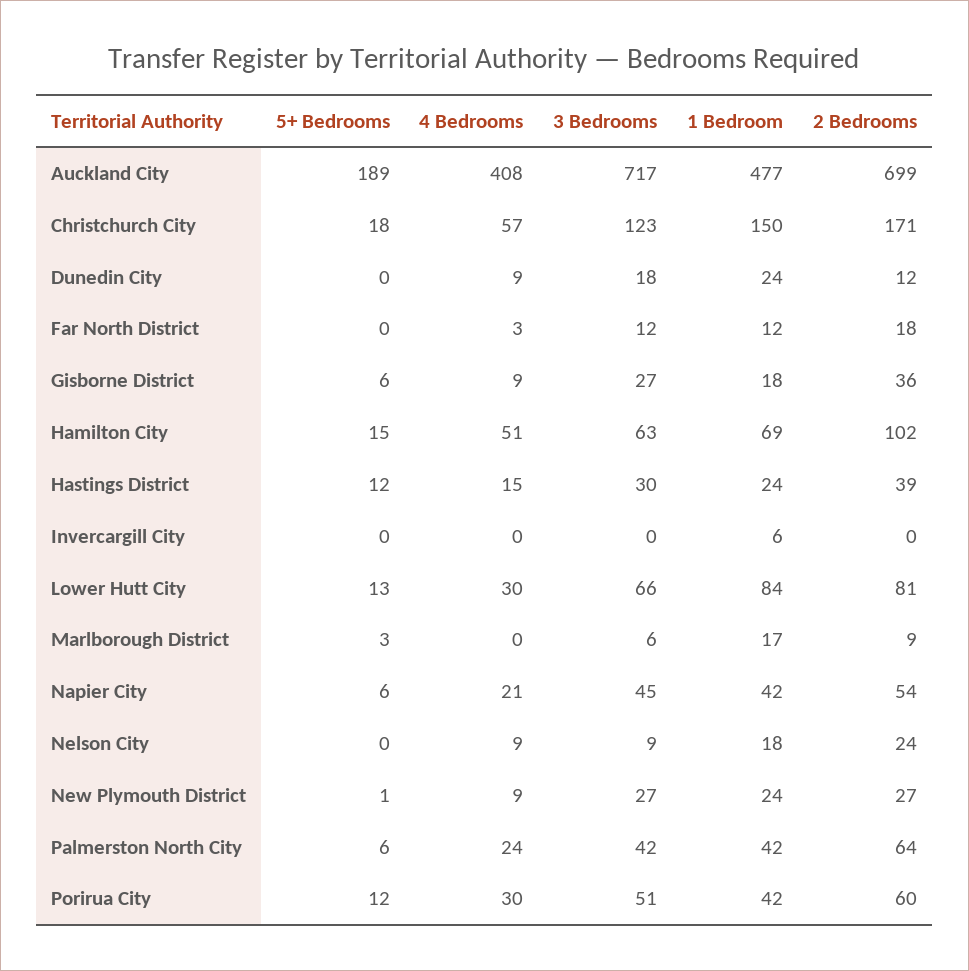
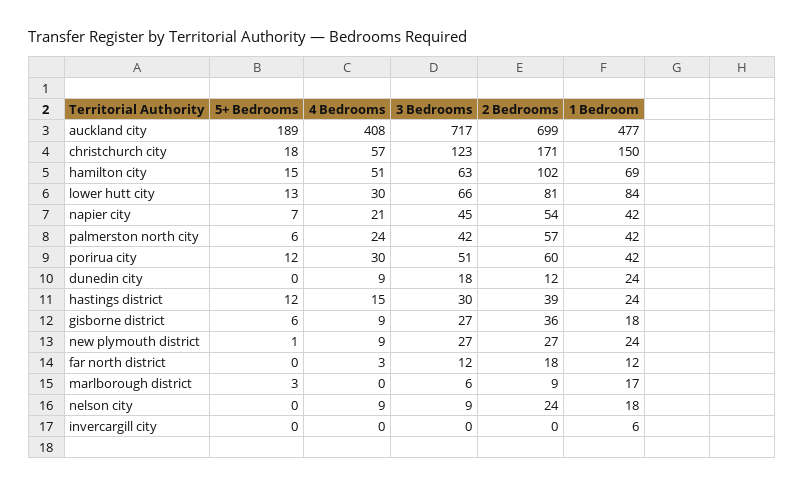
  {
    "5+ Bedrooms": {
      "Auckland City": 189,
      "Christchurch City": 18,
      "Dunedin City": 0,
      "Far North District": 0,
      "Gisborne District": 6,
      "Hamilton City": 15,
      "Hastings District": 12,
      "Invercargill City": 0,
      "Lower Hutt City": 13,
      "Marlborough District": 3,
-     "Napier City": 6,
+     "Napier City": 7,
      "Nelson City": 0,
      "New Plymouth District": 1,
      "Palmerston North City": 6,
      "Porirua City": 12
    },
    "4 Bedrooms": {
      "Auckland City": 408,
      "Christchurch City": 57,
      "Dunedin City": 9,
      "Far North District": 3,
      "Gisborne District": 9,
      "Hamilton City": 51,
      "Hastings District": 15,
      "Invercargill City": 0,
      "Lower Hutt City": 30,
      "Marlborough District": 0,
      "Napier City": 21,
      "Nelson City": 9,
      "New Plymouth District": 9,
      "Palmerston North City": 24,
      "Porirua City": 30
    },
    "3 Bedrooms": {
      "Auckland City": 717,
      "Christchurch City": 123,
      "Dunedin City": 18,
      "Far North District": 12,
      "Gisborne District": 27,
      "Hamilton City": 63,
      "Hastings District": 30,
      "Invercargill City": 0,
      "Lower Hutt City": 66,
      "Marlborough District": 6,
      "Napier City": 45,
      "Nelson City": 9,
      "New Plymouth District": 27,
      "Palmerston North City": 42,
      "Porirua City": 51
    },
    "1 Bedroom": {
      "Auckland City": 477,
      "Christchurch City": 150,
      "Dunedin City": 24,
      "Far North District": 12,
      "Gisborne District": 18,
      "Hamilton City": 69,
      "Hastings District": 24,
      "Invercargill City": 6,
      "Lower Hutt City": 84,
      "Marlborough District": 17,
      "Napier City": 42,
      "Nelson City": 18,
      "New Plymouth District": 24,
      "Palmerston North City": 42,
      "Porirua City": 42
    },
    "2 Bedrooms": {
      "Auckland City": 699,
      "Christchurch City": 171,
      "Dunedin City": 12,
      "Far North District": 18,
      "Gisborne District": 36,
      "Hamilton City": 102,
      "Hastings District": 39,
      "Invercargill City": 0,
      "Lower Hutt City": 81,
      "Marlborough District": 9,
      "Napier City": 54,
      "Nelson City": 24,
      "New Plymouth District": 27,
-     "Palmerston North City": 64,
+     "Palmerston North City": 57,
      "Porirua City": 60
    }
  }

